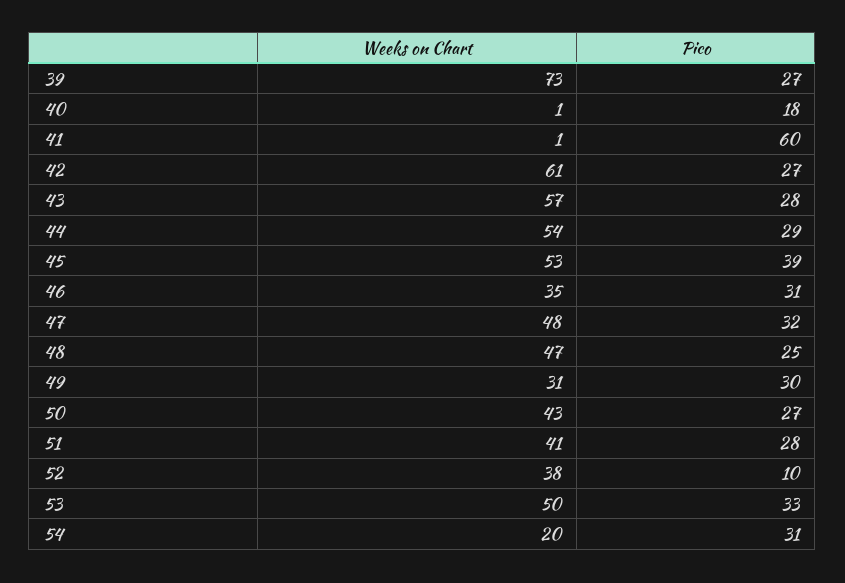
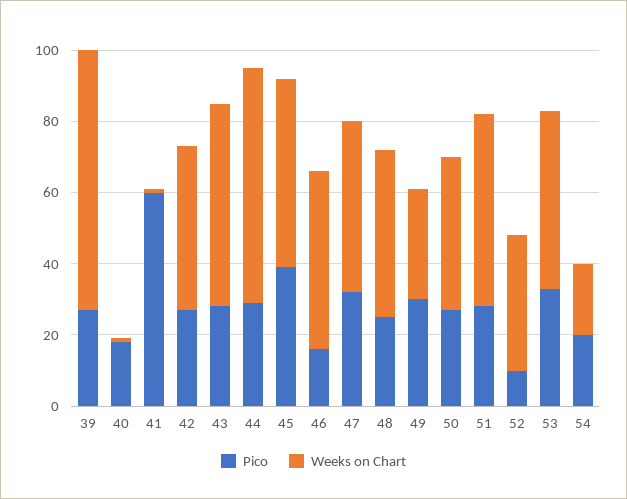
  {
    "Weeks on Chart": {
      "39": 73,
      "40": 1,
      "41": 1,
-     "42": 61,
+     "42": 45,
      "43": 57,
-     "44": 54,
+     "44": 65,
      "45": 53,
-     "46": 35,
+     "46": 50,
      "47": 48,
      "48": 47,
      "49": 31,
      "50": 43,
-     "51": 41,
+     "51": 55,
      "52": 38,
      "53": 50,
      "54": 20
    },
    "Pico": {
      "39": 27,
      "40": 18,
      "41": 60,
      "42": 27,
      "43": 28,
      "44": 29,
      "45": 39,
-     "46": 31,
+     "46": 15,
      "47": 32,
      "48": 25,
      "49": 30,
      "50": 27,
      "51": 28,
      "52": 10,
      "53": 33,
-     "54": 31
+     "54": 20
    }
  }

